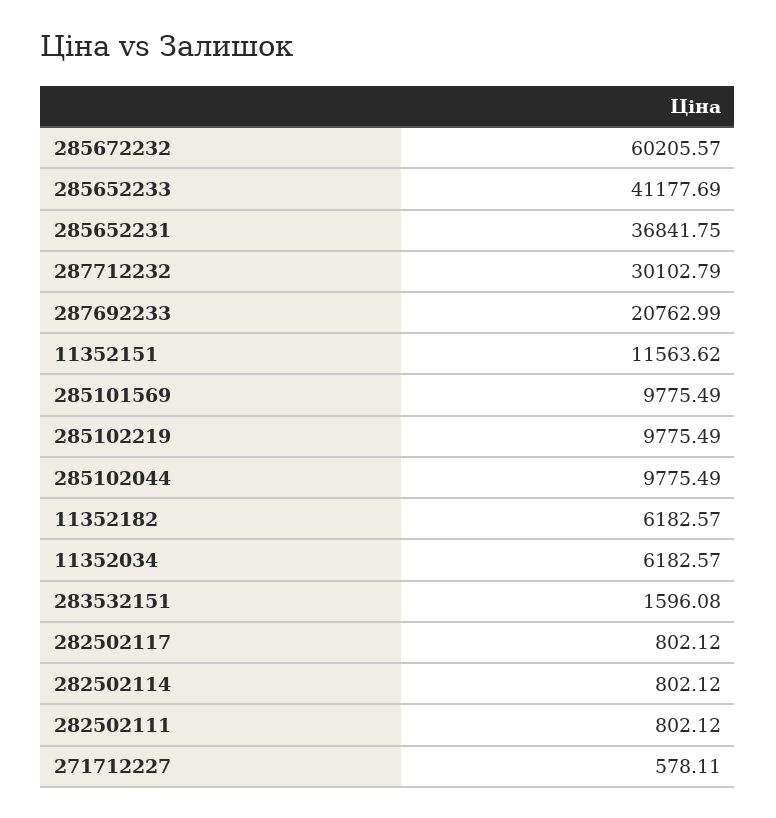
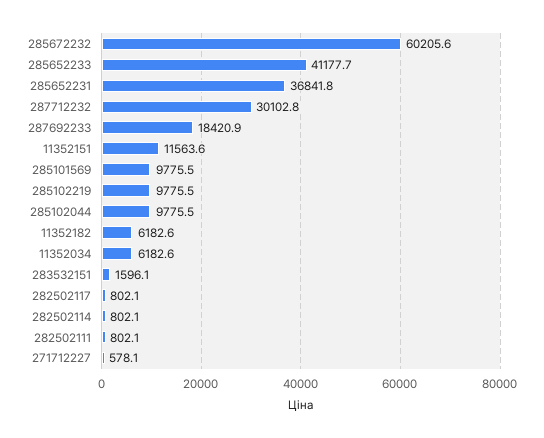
  {
    "285672232": 60205.57,
    "285652233": 41177.69,
    "285652231": 36841.75,
    "287712232": 30102.79,
-   "287692233": 20762.99,
+   "287692233": 18420.9,
    "11352151": 11563.62,
    "285101569": 9775.49,
    "285102219": 9775.49,
    "285102044": 9775.49,
    "11352182": 6182.57,
    "11352034": 6182.57,
    "283532151": 1596.08,
    "282502117": 802.12,
    "282502114": 802.12,
    "282502111": 802.12,
    "271712227": 578.11
  }

